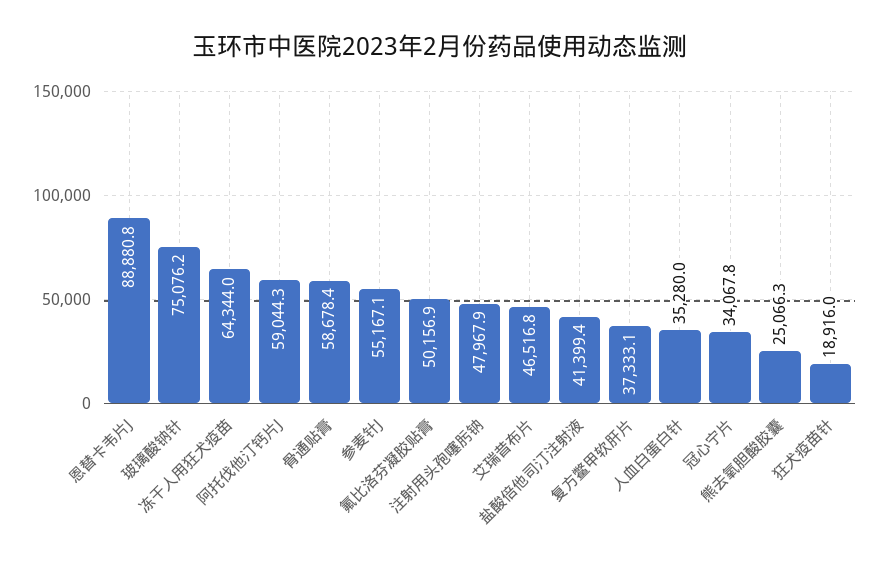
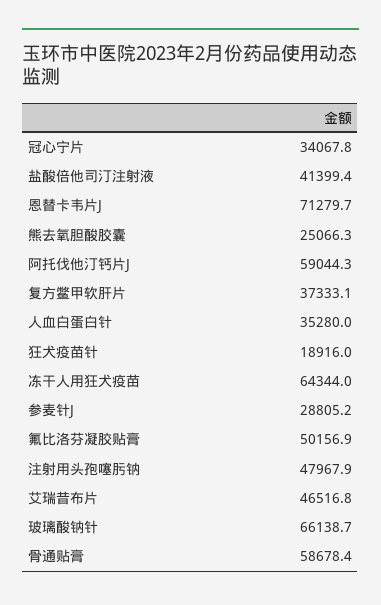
  {
-   "恩替卡韦片J": 88880.8,
+   "恩替卡韦片J": 71279.7,
-   "玻璃酸钠针": 75076.2,
+   "玻璃酸钠针": 66138.7,
    "冻干人用狂犬疫苗": 64344,
    "阿托伐他汀钙片J": 59044.3,
    "骨通贴膏": 58678.4,
-   "参麦针J": 55167.1,
+   "参麦针J": 28805.2,
    "氟比洛芬凝胶贴膏": 50156.9,
    "注射用头孢噻肟钠": 47967.9,
    "艾瑞昔布片": 46516.8,
    "盐酸倍他司汀注射液": 41399.4,
    "复方鳖甲软肝片": 37333.1,
    "人血白蛋白针": 35280,
    "冠心宁片": 34067.8,
    "熊去氧胆酸胶囊": 25066.3,
    "狂犬疫苗针": 18916
  }

